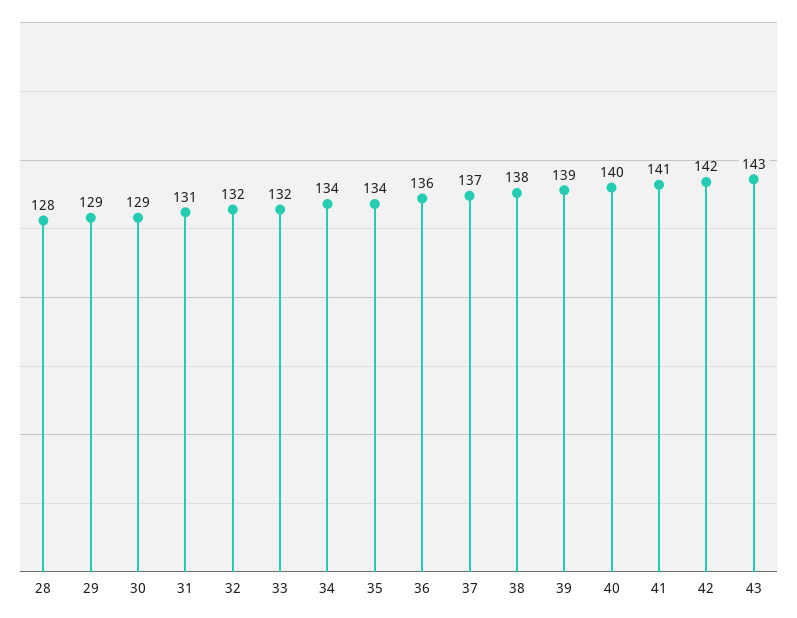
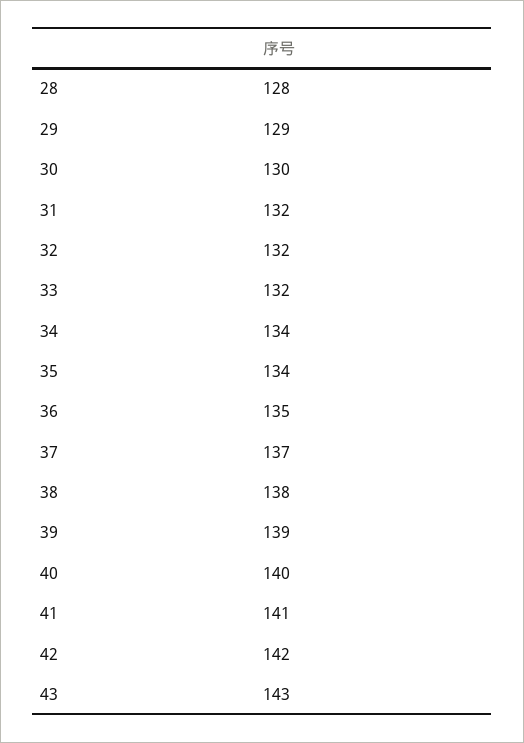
  {
    "28": 128,
    "29": 129,
-   "30": 129,
+   "30": 130,
-   "31": 131,
+   "31": 132,
    "32": 132,
    "33": 132,
    "34": 134,
    "35": 134,
-   "36": 136,
+   "36": 135,
    "37": 137,
    "38": 138,
    "39": 139,
    "40": 140,
    "41": 141,
    "42": 142,
    "43": 143
  }

